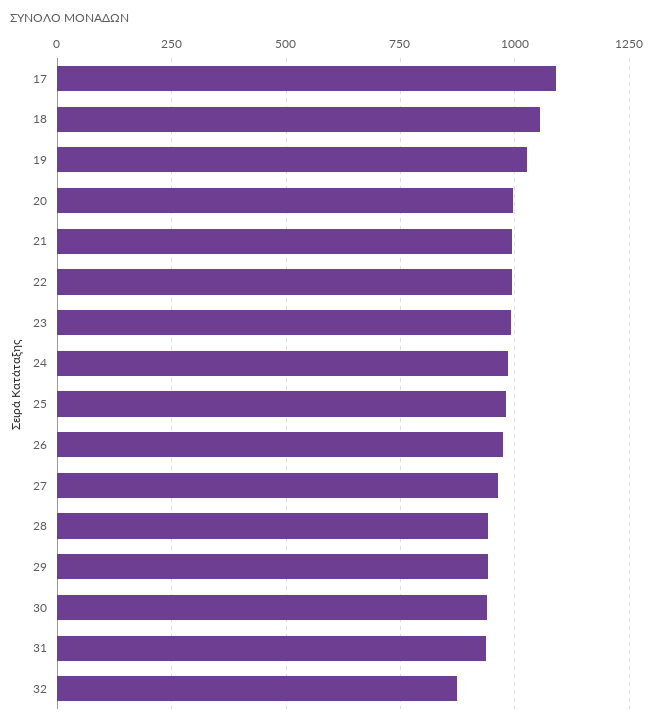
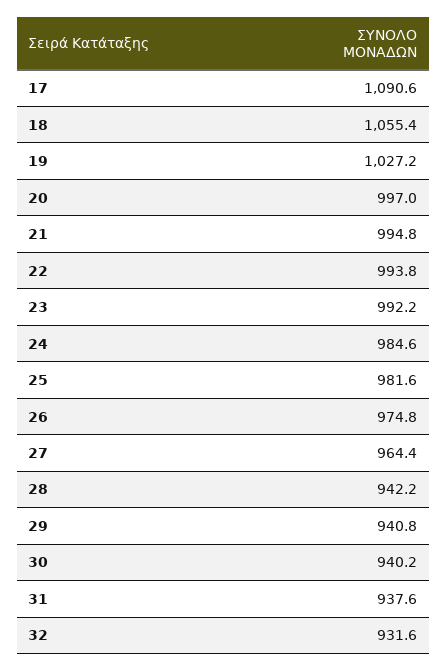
  {
    "17": 1090.6,
    "18": 1055.4,
    "19": 1027.2,
    "20": 997,
    "21": 994.8,
    "22": 993.8,
    "23": 992.2,
    "24": 984.6,
    "25": 981.6,
    "26": 974.8,
    "27": 964.4,
    "28": 942.2,
    "29": 940.8,
    "30": 940.2,
    "31": 937.6,
-   "32": 875
+   "32": 931.6
  }

